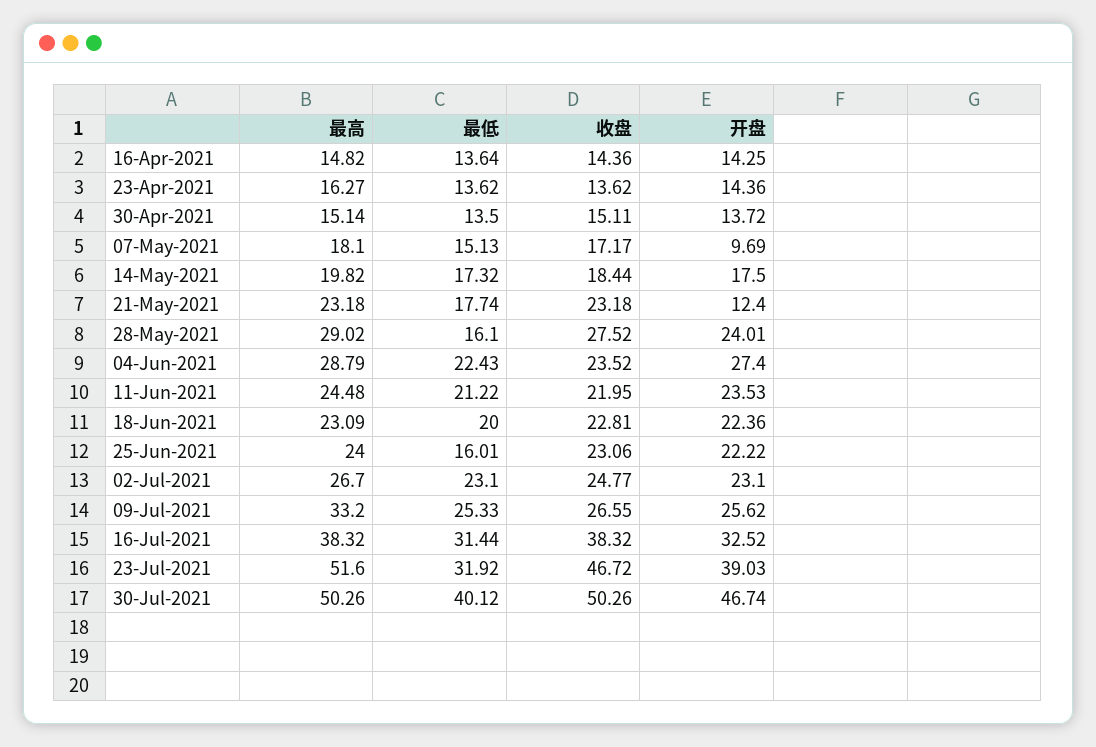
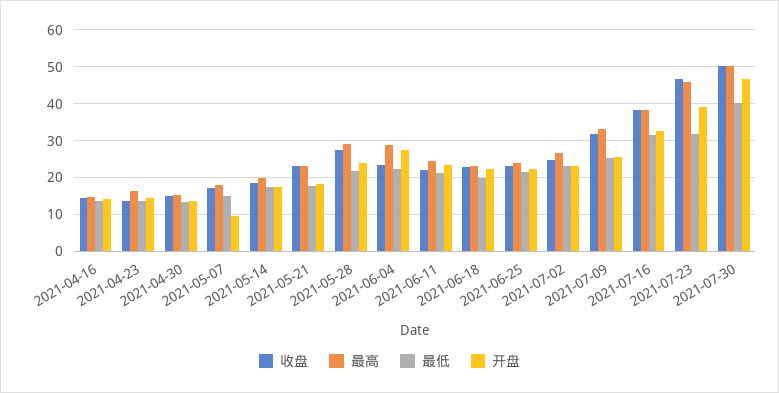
  {
    "最高": {
      "16-Apr-2021": 14.82,
      "23-Apr-2021": 16.27,
      "30-Apr-2021": 15.14,
      "07-May-2021": 18.1,
      "14-May-2021": 19.82,
      "21-May-2021": 23.18,
      "28-May-2021": 29.02,
      "04-Jun-2021": 28.79,
      "11-Jun-2021": 24.48,
      "18-Jun-2021": 23.09,
      "25-Jun-2021": 24,
      "02-Jul-2021": 26.7,
      "09-Jul-2021": 33.2,
      "16-Jul-2021": 38.32,
-     "23-Jul-2021": 51.6,
+     "23-Jul-2021": 46,
      "30-Jul-2021": 50.26
    },
    "最低": {
      "16-Apr-2021": 13.64,
      "23-Apr-2021": 13.62,
      "30-Apr-2021": 13.5,
      "07-May-2021": 15.13,
      "14-May-2021": 17.32,
      "21-May-2021": 17.74,
-     "28-May-2021": 16.1,
+     "28-May-2021": 22,
      "04-Jun-2021": 22.43,
      "11-Jun-2021": 21.22,
      "18-Jun-2021": 20,
-     "25-Jun-2021": 16.01,
+     "25-Jun-2021": 22,
      "02-Jul-2021": 23.1,
      "09-Jul-2021": 25.33,
      "16-Jul-2021": 31.44,
      "23-Jul-2021": 31.92,
      "30-Jul-2021": 40.12
    },
    "收盘": {
      "16-Apr-2021": 14.36,
      "23-Apr-2021": 13.62,
      "30-Apr-2021": 15.11,
      "07-May-2021": 17.17,
      "14-May-2021": 18.44,
      "21-May-2021": 23.18,
      "28-May-2021": 27.52,
      "04-Jun-2021": 23.52,
      "11-Jun-2021": 21.95,
      "18-Jun-2021": 22.81,
      "25-Jun-2021": 23.06,
      "02-Jul-2021": 24.77,
-     "09-Jul-2021": 26.55,
+     "09-Jul-2021": 32,
      "16-Jul-2021": 38.32,
      "23-Jul-2021": 46.72,
      "30-Jul-2021": 50.26
    },
    "开盘": {
      "16-Apr-2021": 14.25,
      "23-Apr-2021": 14.36,
      "30-Apr-2021": 13.72,
      "07-May-2021": 9.69,
      "14-May-2021": 17.5,
-     "21-May-2021": 12.4,
+     "21-May-2021": 18,
      "28-May-2021": 24.01,
      "04-Jun-2021": 27.4,
      "11-Jun-2021": 23.53,
      "18-Jun-2021": 22.36,
      "25-Jun-2021": 22.22,
      "02-Jul-2021": 23.1,
      "09-Jul-2021": 25.62,
      "16-Jul-2021": 32.52,
      "23-Jul-2021": 39.03,
      "30-Jul-2021": 46.74
    }
  }

